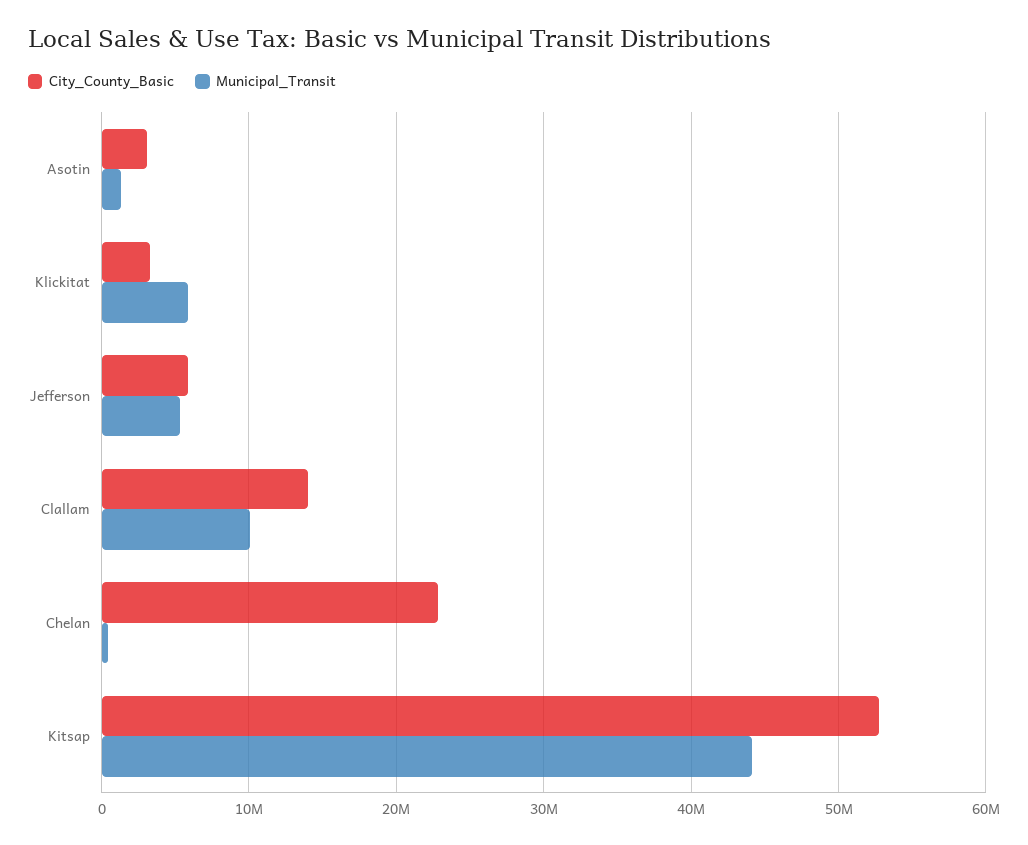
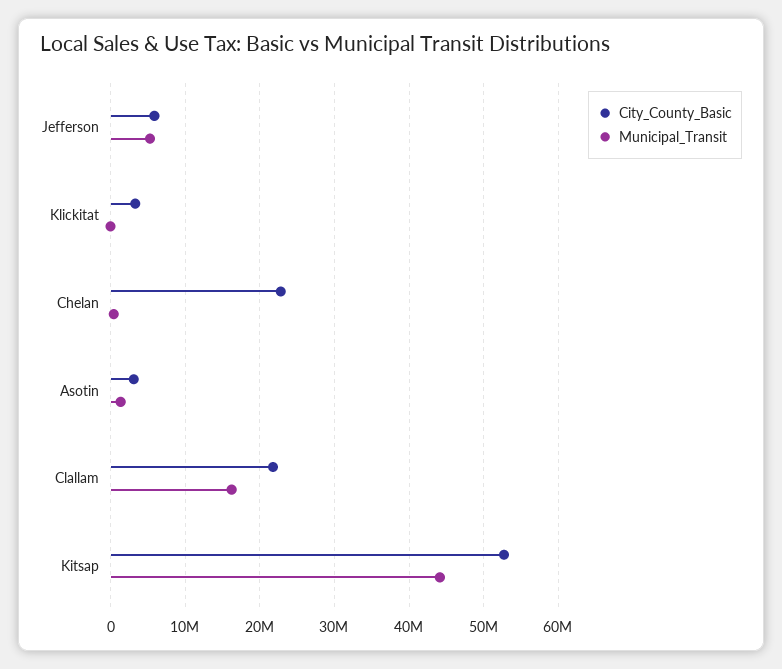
  {
    "City_County_Basic": {
      "Asotin": 3000000,
      "Klickitat": 3000000,
      "Jefferson": 6000000,
-     "Clallam": 14000000,
+     "Clallam": 22000000,
      "Chelan": 23000000,
      "Kitsap": 53000000
    },
    "Municipal_Transit": {
      "Asotin": 1000000,
-     "Klickitat": 6000000,
+     "Klickitat": 0,
      "Jefferson": 5000000,
-     "Clallam": 10000000,
+     "Clallam": 16000000,
      "Chelan": 0,
      "Kitsap": 44000000
    }
  }

